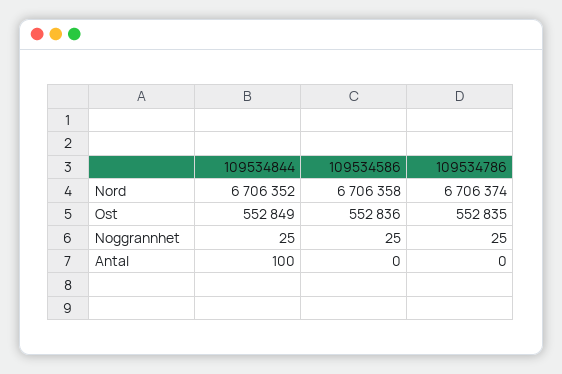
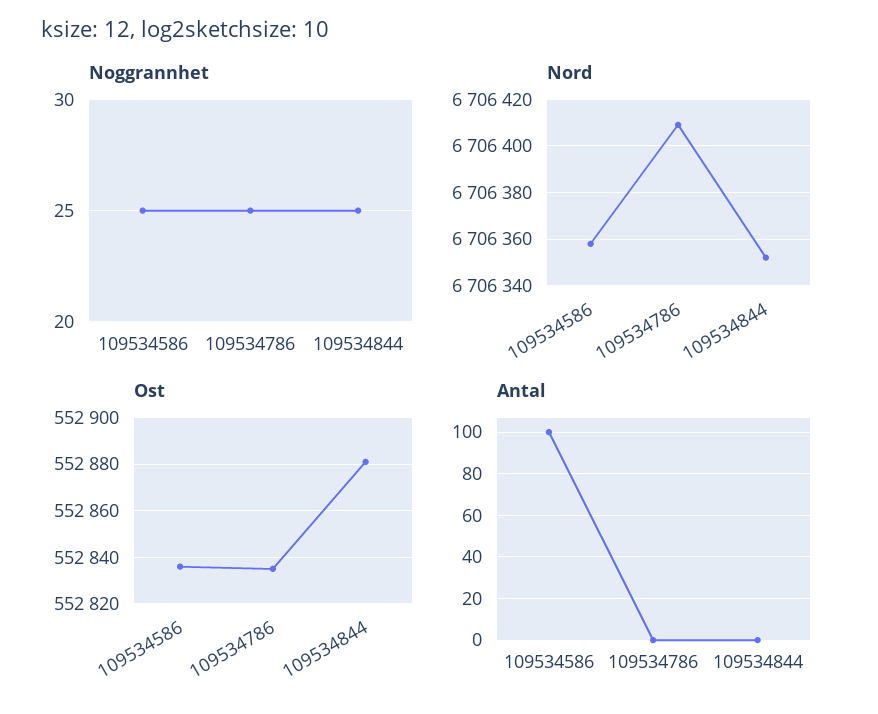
  {
    "Nord": {
      "109534844": 6706352,
      "109534586": 6706358,
-     "109534786": 6706374
+     "109534786": 6706410
    },
    "Ost": {
-     "109534844": 552849,
+     "109534844": 552880,
      "109534586": 552836,
      "109534786": 552835
    },
    "Noggrannhet": {
      "109534844": 25,
      "109534586": 25,
      "109534786": 25
    },
    "Antal": {
-     "109534844": 100,
+     "109534844": 0,
-     "109534586": 0,
+     "109534586": 100,
      "109534786": 0
    }
  }

